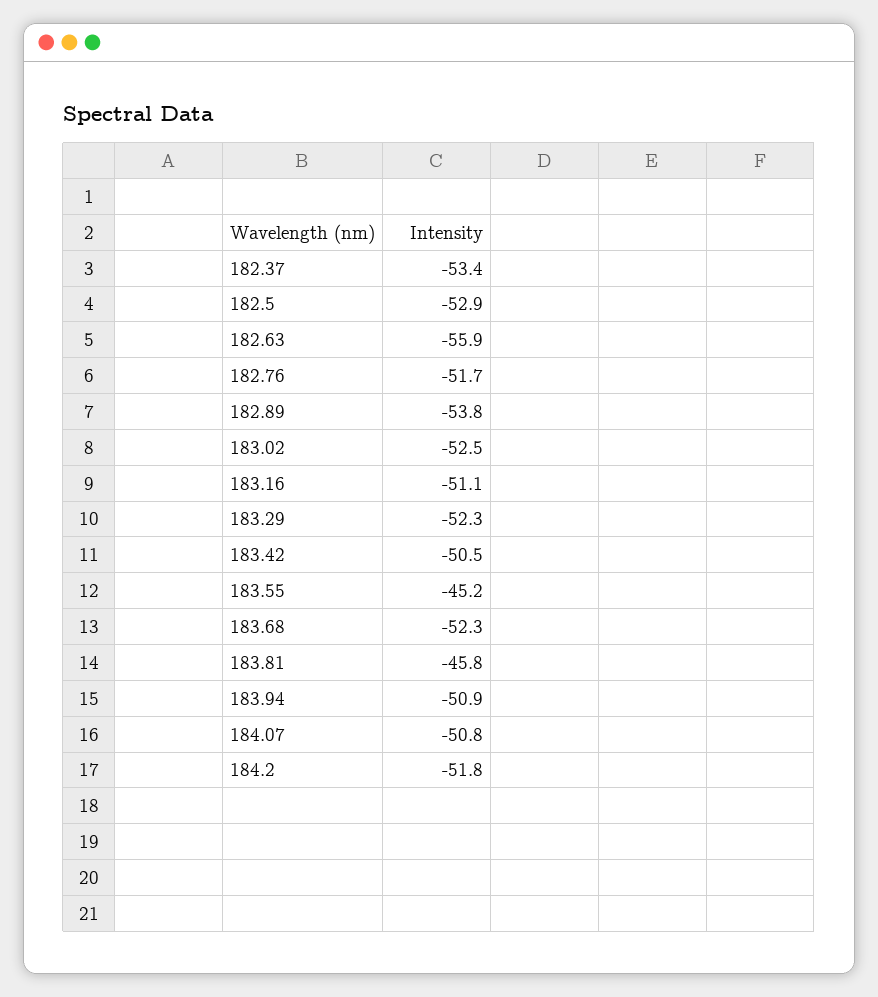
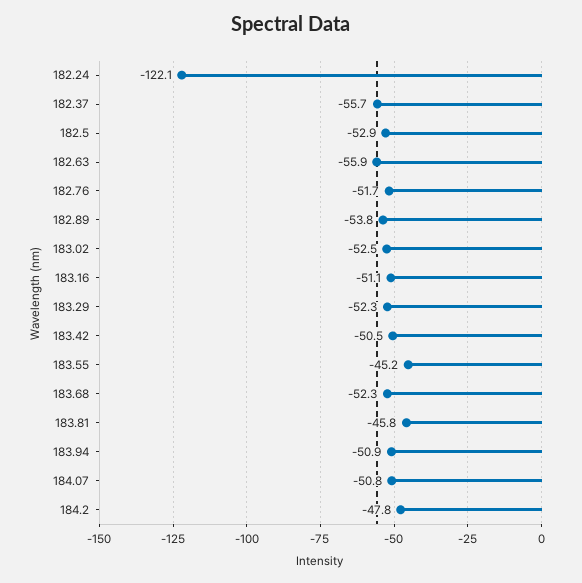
  {
-   "182.37": -53.4,
+   "182.37": -55.7,
    "182.5": -52.9,
    "182.63": -55.9,
    "182.76": -51.7,
    "182.89": -53.8,
    "183.02": -52.5,
    "183.16": -51.1,
    "183.29": -52.3,
    "183.42": -50.5,
    "183.55": -45.2,
    "183.68": -52.3,
    "183.81": -45.8,
    "183.94": -50.9,
    "184.07": -50.8,
-   "184.2": -51.8
+   "184.2": -47.8,
+   "182.24": -122.1
  }

